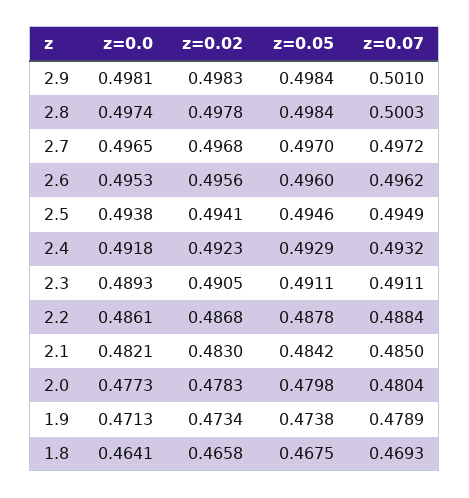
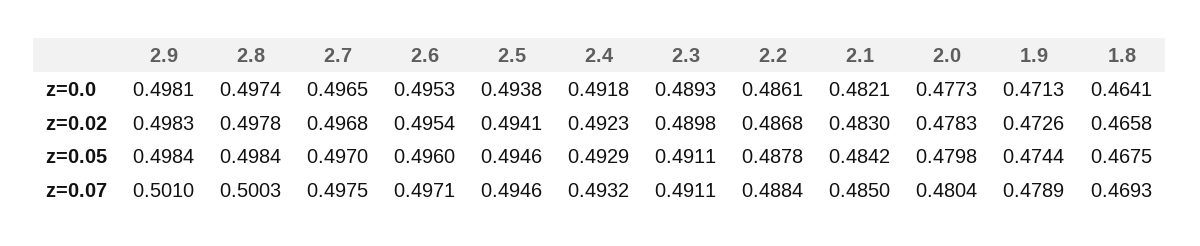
  {
    "z=0.0": {
      "2.9": 0.4981,
      "2.8": 0.4974,
      "2.7": 0.4965,
      "2.6": 0.4953,
      "2.5": 0.4938,
      "2.4": 0.4918,
      "2.3": 0.4893,
      "2.2": 0.4861,
      "2.1": 0.4821,
      "2.0": 0.4773,
      "1.9": 0.4713,
      "1.8": 0.4641
    },
    "z=0.02": {
      "2.9": 0.4983,
      "2.8": 0.4978,
      "2.7": 0.4968,
-     "2.6": 0.4956,
+     "2.6": 0.4954,
      "2.5": 0.4941,
      "2.4": 0.4923,
-     "2.3": 0.4905,
+     "2.3": 0.4898,
      "2.2": 0.4868,
      "2.1": 0.483,
      "2.0": 0.4783,
-     "1.9": 0.4734,
+     "1.9": 0.4726,
      "1.8": 0.4658
    },
    "z=0.05": {
      "2.9": 0.4984,
      "2.8": 0.4984,
      "2.7": 0.497,
      "2.6": 0.496,
      "2.5": 0.4946,
      "2.4": 0.4929,
      "2.3": 0.4911,
      "2.2": 0.4878,
      "2.1": 0.4842,
      "2.0": 0.4798,
-     "1.9": 0.4738,
+     "1.9": 0.4744,
      "1.8": 0.4675
    },
    "z=0.07": {
      "2.9": 0.501,
      "2.8": 0.5003,
-     "2.7": 0.4972,
+     "2.7": 0.4975,
-     "2.6": 0.4962,
+     "2.6": 0.4971,
-     "2.5": 0.4949,
+     "2.5": 0.4946,
      "2.4": 0.4932,
      "2.3": 0.4911,
      "2.2": 0.4884,
      "2.1": 0.485,
      "2.0": 0.4804,
      "1.9": 0.4789,
      "1.8": 0.4693
    }
  }

